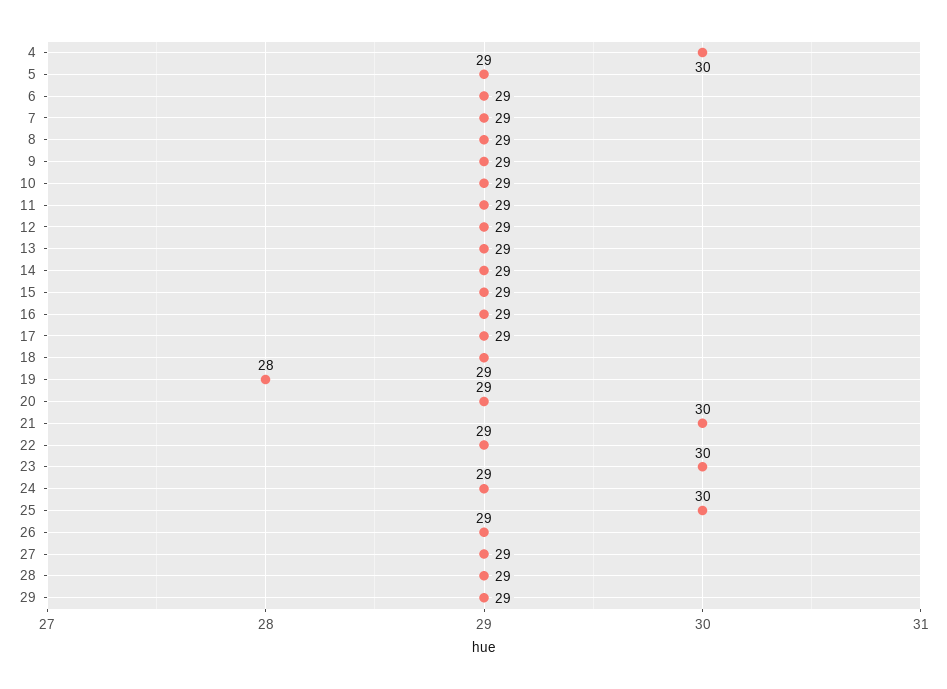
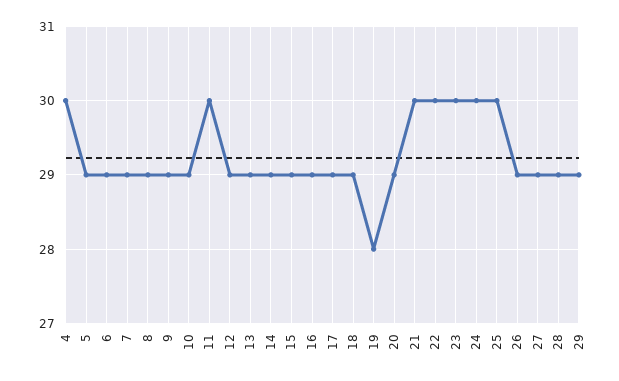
  {
    "4": 30,
    "5": 29,
    "6": 29,
    "7": 29,
    "8": 29,
    "9": 29,
    "10": 29,
-   "11": 29,
+   "11": 30,
    "12": 29,
    "13": 29,
    "14": 29,
    "15": 29,
    "16": 29,
    "17": 29,
    "18": 29,
    "19": 28,
    "20": 29,
    "21": 30,
-   "22": 29,
+   "22": 30,
    "23": 30,
-   "24": 29,
+   "24": 30,
    "25": 30,
    "26": 29,
    "27": 29,
    "28": 29,
    "29": 29
  }

